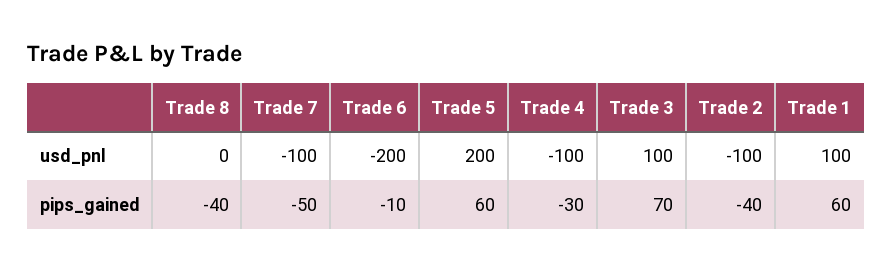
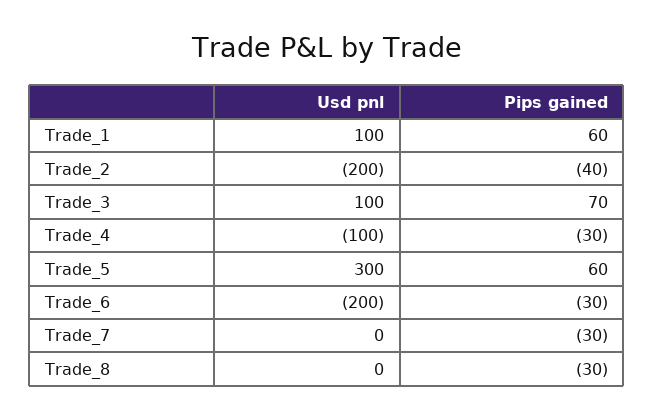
  {
    "Trade 8": {
      "usd_pnl": 0,
-     "pips_gained": -40
+     "pips_gained": -30
    },
    "Trade 7": {
-     "usd_pnl": -100,
+     "usd_pnl": 0,
-     "pips_gained": -50
+     "pips_gained": -30
    },
    "Trade 6": {
      "usd_pnl": -200,
-     "pips_gained": -10
+     "pips_gained": -30
    },
    "Trade 5": {
-     "usd_pnl": 200,
+     "usd_pnl": 300,
      "pips_gained": 60
    },
    "Trade 4": {
      "usd_pnl": -100,
      "pips_gained": -30
    },
    "Trade 3": {
      "usd_pnl": 100,
      "pips_gained": 70
    },
    "Trade 2": {
-     "usd_pnl": -100,
+     "usd_pnl": -200,
      "pips_gained": -40
    },
    "Trade 1": {
      "usd_pnl": 100,
      "pips_gained": 60
    }
  }

